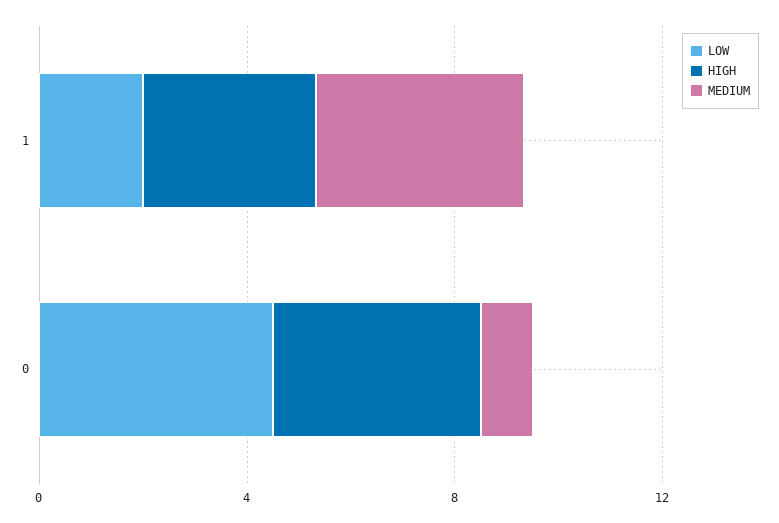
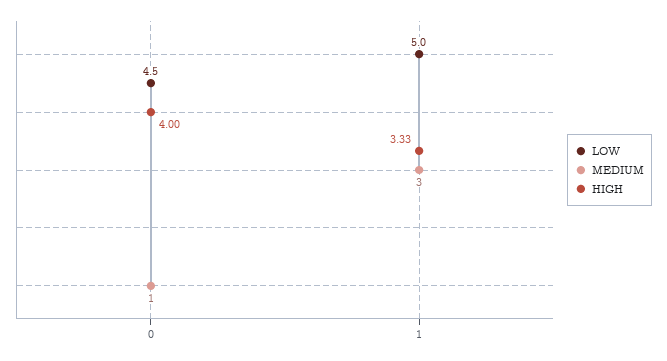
  {
    "LOW": {
-     "1": 2,
+     "1": 5,
      "0": 4.5
    },
    "HIGH": {
      "1": 3.33,
      "0": 4
    },
    "MEDIUM": {
-     "1": 4,
+     "1": 3,
      "0": 1
    }
  }

